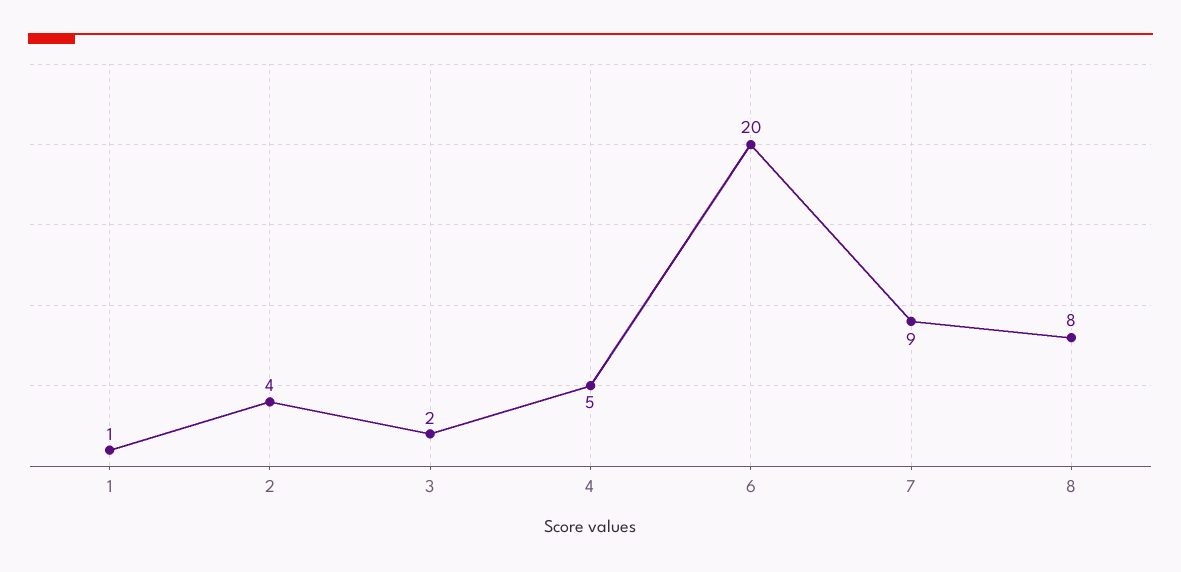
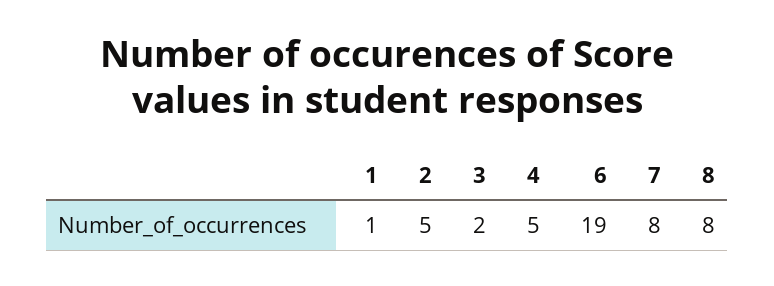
  {
    "1": 1,
-   "2": 4,
+   "2": 5,
    "3": 2,
    "4": 5,
-   "6": 20,
+   "6": 19,
-   "7": 9,
+   "7": 8,
    "8": 8
  }

